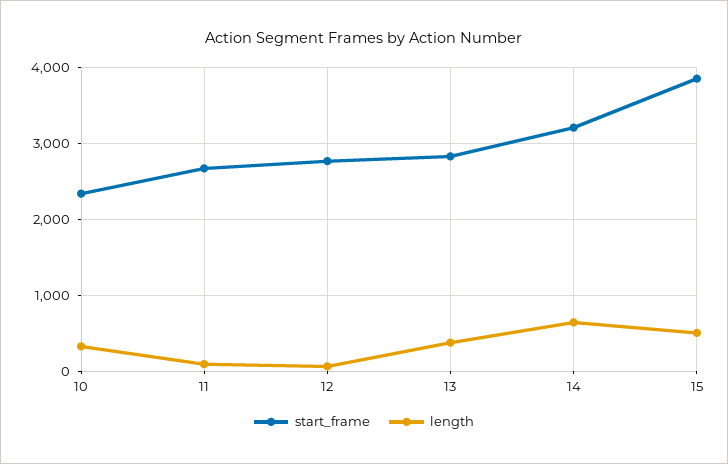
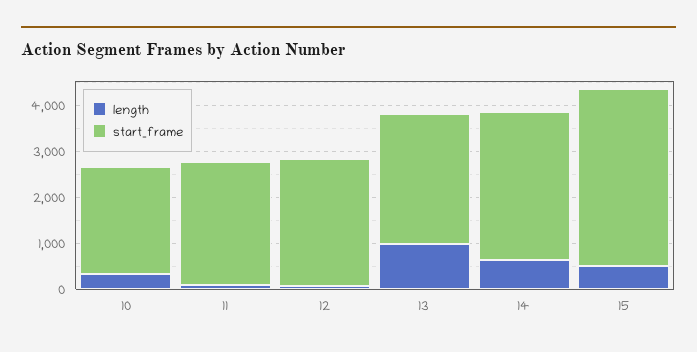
  {
    "start_frame": {
      "10": 2300,
      "11": 2700,
      "12": 2800,
      "13": 2800,
      "14": 3200,
      "15": 3900
    },
    "length": {
      "10": 300,
      "11": 100,
      "12": 100,
-     "13": 400,
+     "13": 1000,
      "14": 600,
      "15": 500
    }
  }

